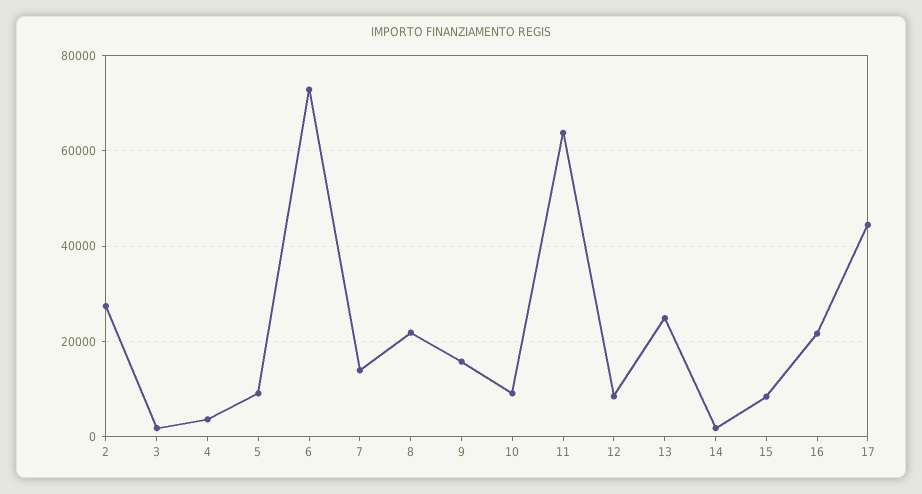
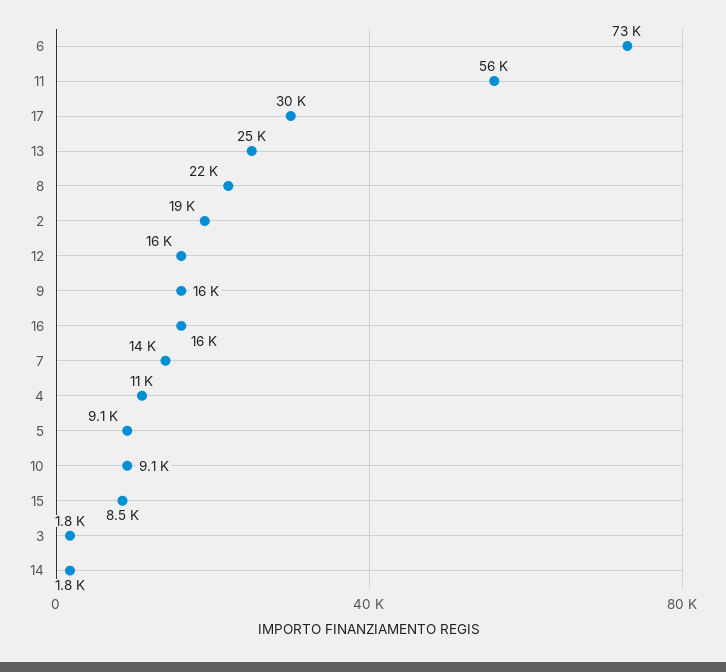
  {
-   "2": 28000,
+   "2": 19000,
    "3": 1800,
-   "4": 4000,
+   "4": 11000,
    "5": 9100,
    "6": 73000,
    "7": 14000,
    "8": 22000,
    "9": 16000,
    "10": 9100,
-   "11": 64000,
+   "11": 56000,
-   "12": 8000,
+   "12": 16000,
    "13": 25000,
    "14": 1800,
    "15": 8500,
-   "16": 22000,
+   "16": 16000,
-   "17": 44000
+   "17": 30000
  }

